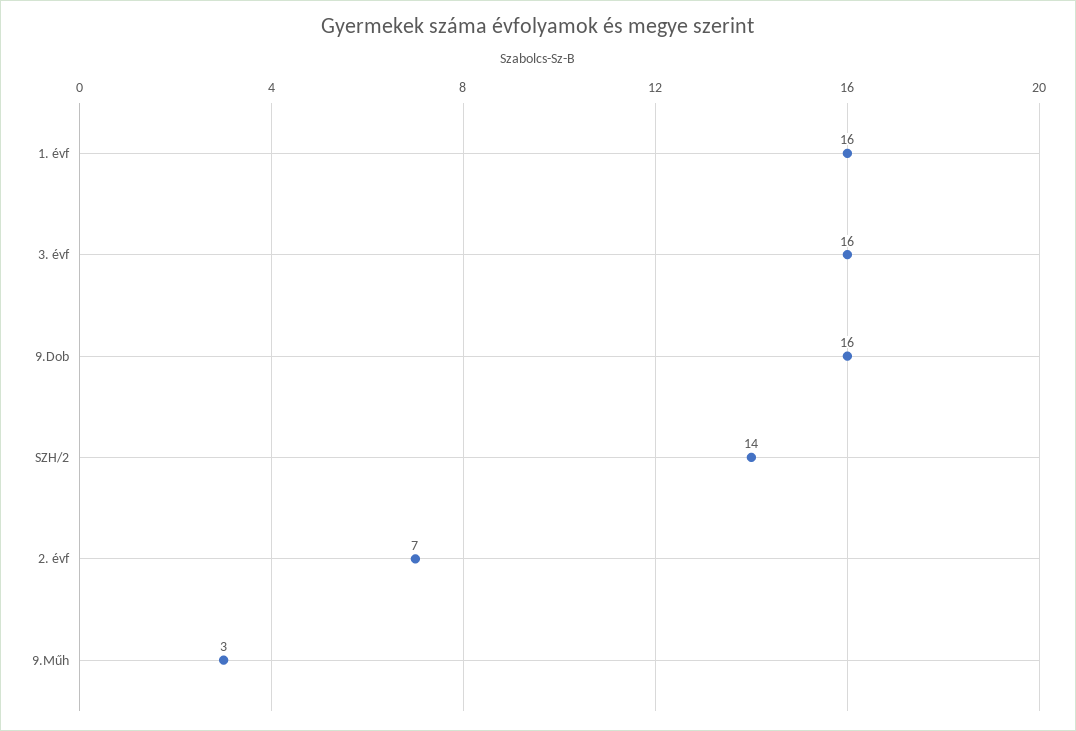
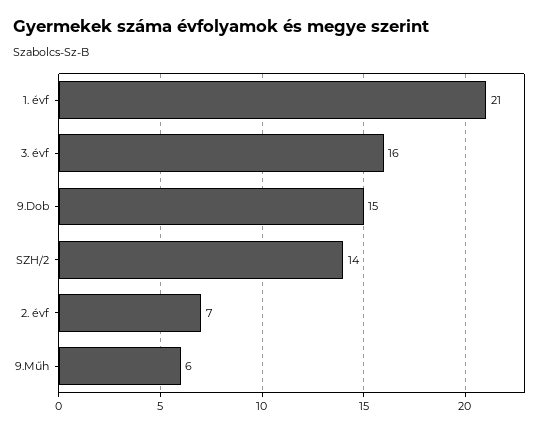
  {
-   "1. évf": 16,
+   "1. évf": 21,
    "3. évf": 16,
-   "9.Dob": 16,
+   "9.Dob": 15,
    "SZH/2": 14,
    "2. évf": 7,
-   "9.Műh": 3
+   "9.Műh": 6
  }

